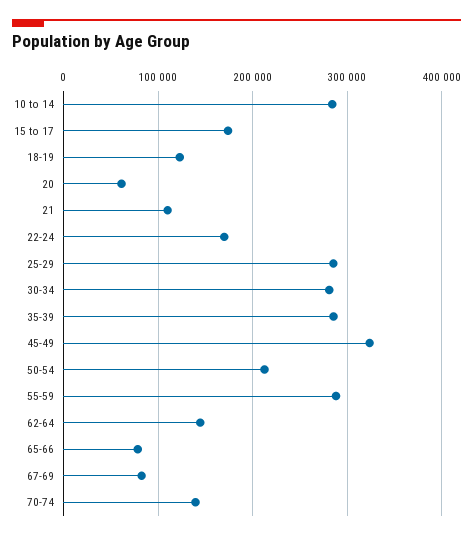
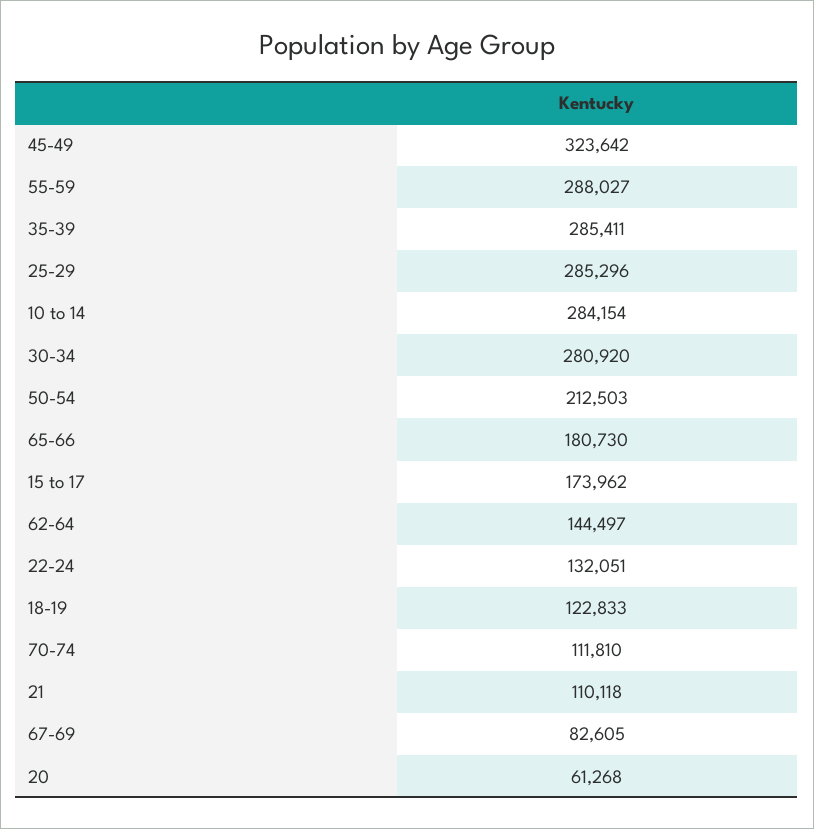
  {
    "10 to 14": 284154,
    "15 to 17": 173962,
    "18-19": 122833,
    "20": 61268,
    "21": 110118,
-   "22-24": 170000,
+   "22-24": 132051,
    "25-29": 285296,
    "30-34": 280920,
    "35-39": 285411,
    "45-49": 323642,
    "50-54": 212503,
    "55-59": 288027,
    "62-64": 144497,
-   "65-66": 80000,
+   "65-66": 180730,
    "67-69": 82605,
-   "70-74": 140000
+   "70-74": 111810
  }

